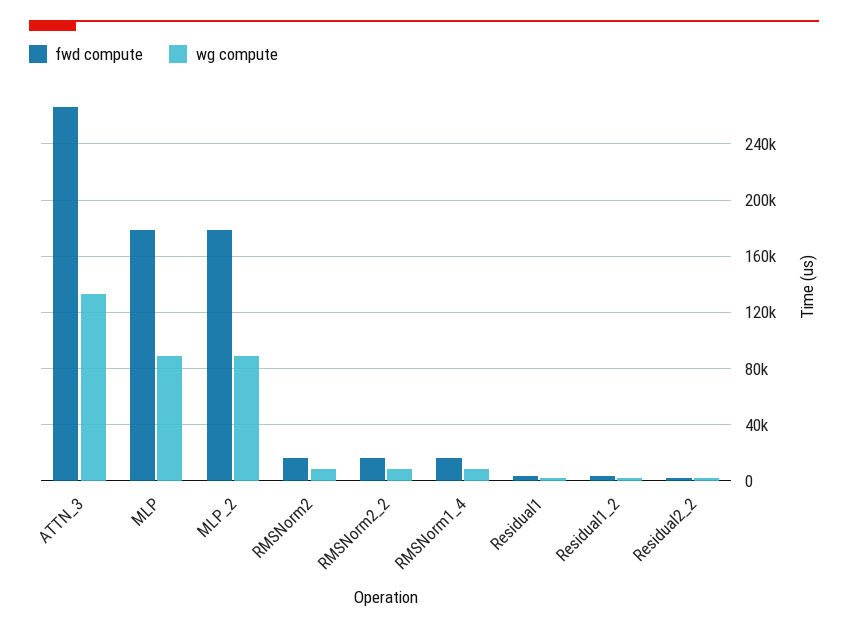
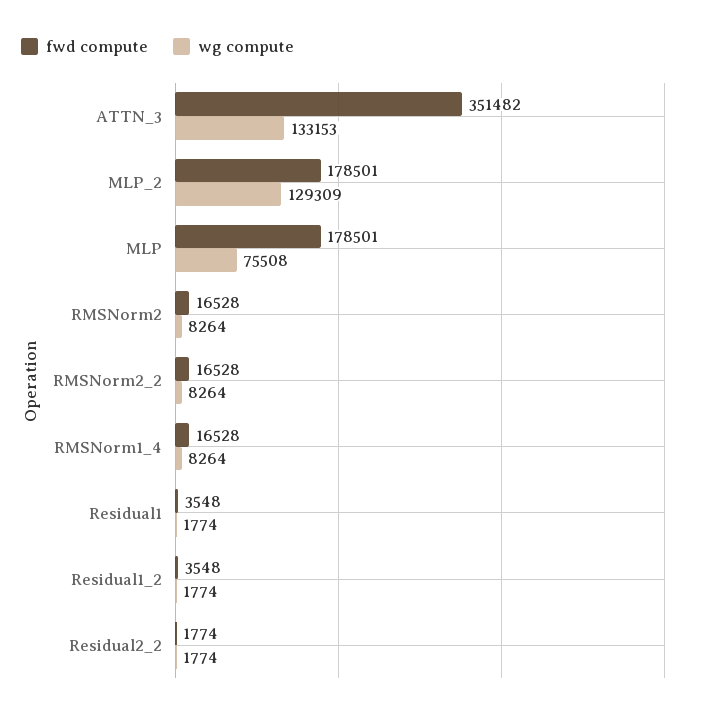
  {
    "fwd compute": {
-     "ATTN_3": 265000,
+     "ATTN_3": 351482,
      "MLP": 178501,
      "MLP_2": 178501,
      "RMSNorm2": 16528,
      "RMSNorm2_2": 16528,
      "RMSNorm1_4": 16528,
      "Residual1": 3548,
      "Residual1_2": 3548,
      "Residual2_2": 1774
    },
    "wg compute": {
      "ATTN_3": 133153,
-     "MLP": 90000,
+     "MLP": 75508,
-     "MLP_2": 90000,
+     "MLP_2": 129309,
      "RMSNorm2": 8264,
      "RMSNorm2_2": 8264,
      "RMSNorm1_4": 8264,
      "Residual1": 1774,
      "Residual1_2": 1774,
      "Residual2_2": 1774
    }
  }

